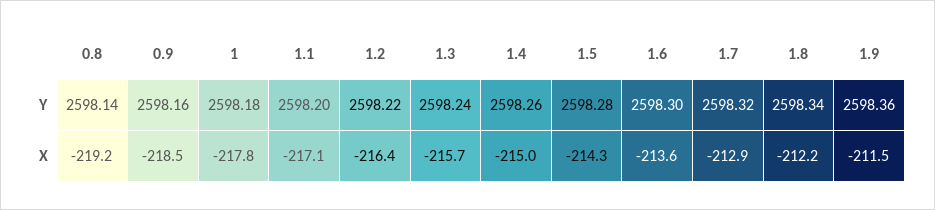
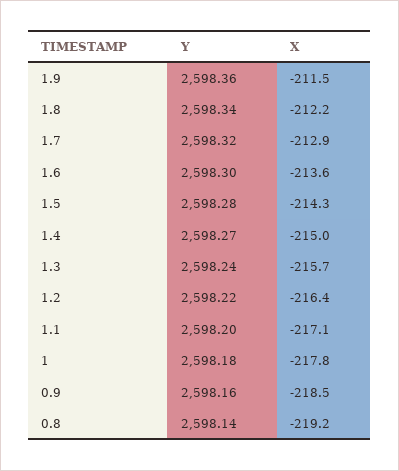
  {
    "0.8": {
      "Y": 2598.14,
      "X": -219.2
    },
    "0.9": {
      "Y": 2598.16,
      "X": -218.5
    },
    "1": {
      "Y": 2598.18,
      "X": -217.8
    },
    "1.1": {
      "Y": 2598.2,
      "X": -217.1
    },
    "1.2": {
      "Y": 2598.22,
      "X": -216.4
    },
    "1.3": {
      "Y": 2598.24,
      "X": -215.7
    },
    "1.4": {
-     "Y": 2598.26,
+     "Y": 2598.27,
      "X": -215
    },
    "1.5": {
      "Y": 2598.28,
      "X": -214.3
    },
    "1.6": {
      "Y": 2598.3,
      "X": -213.6
    },
    "1.7": {
      "Y": 2598.32,
      "X": -212.9
    },
    "1.8": {
      "Y": 2598.34,
      "X": -212.2
    },
    "1.9": {
      "Y": 2598.36,
      "X": -211.5
    }
  }

